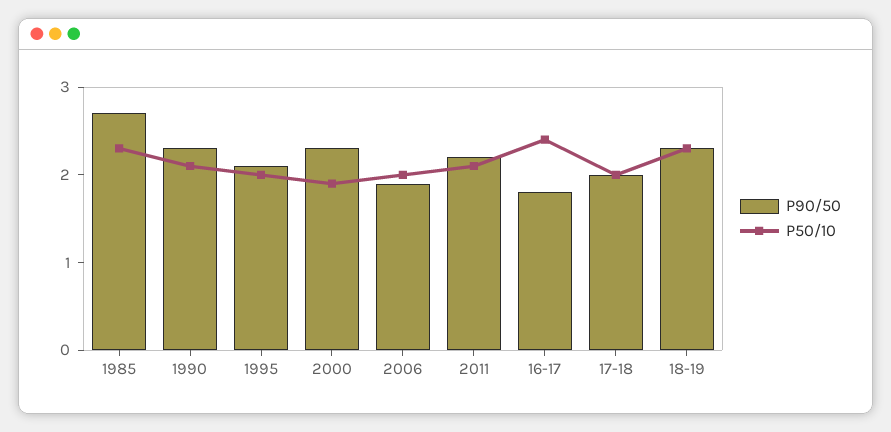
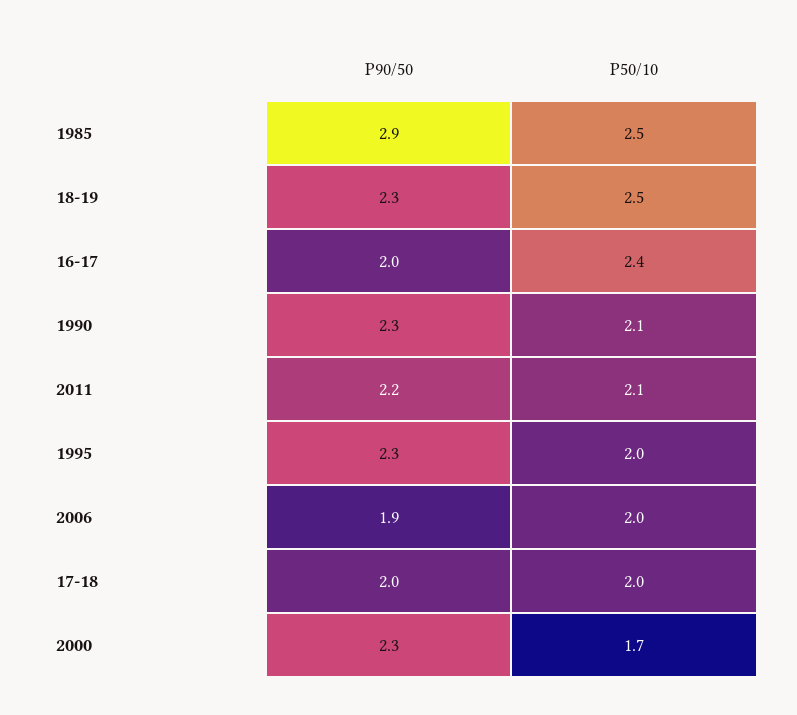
  {
    "P90/50": {
-     "1985": 2.7,
+     "1985": 2.9,
      "1990": 2.3,
-     "1995": 2.1,
+     "1995": 2.3,
      "2000": 2.3,
      "2006": 1.9,
      "2011": 2.2,
-     "16-17": 1.8,
+     "16-17": 2,
      "17-18": 2,
      "18-19": 2.3
    },
    "P50/10": {
-     "1985": 2.3,
+     "1985": 2.5,
      "1990": 2.1,
      "1995": 2,
-     "2000": 1.9,
+     "2000": 1.7,
      "2006": 2,
      "2011": 2.1,
      "16-17": 2.4,
      "17-18": 2,
-     "18-19": 2.3
+     "18-19": 2.5
    }
  }

